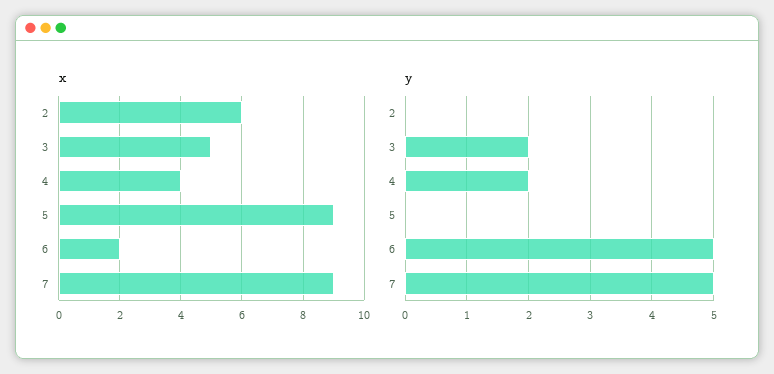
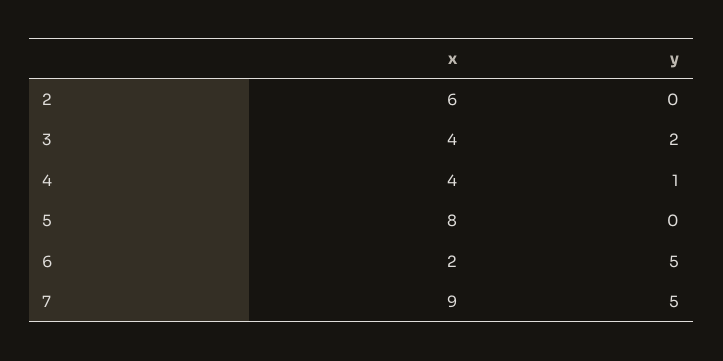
  {
    "x": {
      "2": 6,
-     "3": 5,
+     "3": 4,
      "4": 4,
-     "5": 9,
+     "5": 8,
      "6": 2,
      "7": 9
    },
    "y": {
      "2": 0,
      "3": 2,
-     "4": 2,
+     "4": 1,
      "5": 0,
      "6": 5,
      "7": 5
    }
  }

